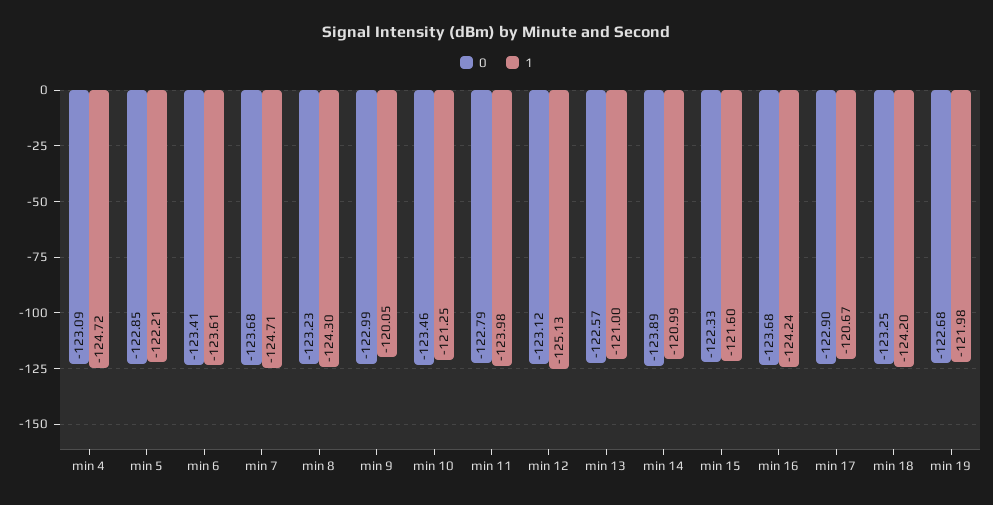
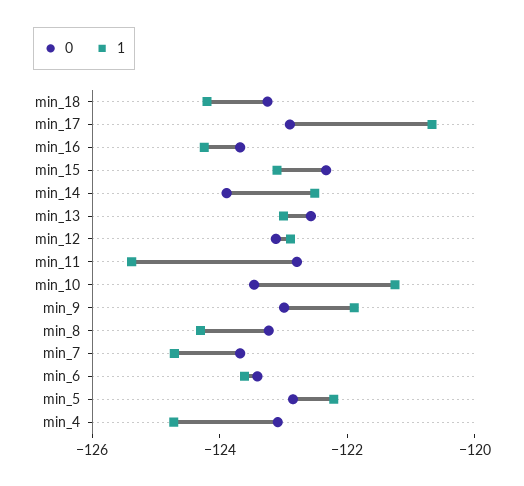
  {
    "0": {
      "min 4": -123.09,
      "min 5": -122.85,
      "min 6": -123.41,
      "min 7": -123.68,
      "min 8": -123.23,
      "min 9": -122.99,
      "min 10": -123.46,
      "min 11": -122.79,
      "min 12": -123.12,
      "min 13": -122.57,
      "min 14": -123.89,
      "min 15": -122.33,
      "min 16": -123.68,
      "min 17": -122.9,
-     "min 18": -123.25,
+     "min 18": -123.25
-     "min 19": -122.68
    },
    "1": {
      "min 4": -124.72,
      "min 5": -122.21,
      "min 6": -123.61,
      "min 7": -124.71,
      "min 8": -124.3,
-     "min 9": -120.05,
+     "min 9": -122,
      "min 10": -121.25,
-     "min 11": -123.98,
+     "min 11": -125.5,
-     "min 12": -125.13,
+     "min 12": -123,
-     "min 13": -121,
+     "min 13": -123,
-     "min 14": -120.99,
+     "min 14": -122.5,
-     "min 15": -121.6,
+     "min 15": -123,
      "min 16": -124.24,
      "min 17": -120.67,
-     "min 18": -124.2,
+     "min 18": -124.2
-     "min 19": -121.98
    }
  }

